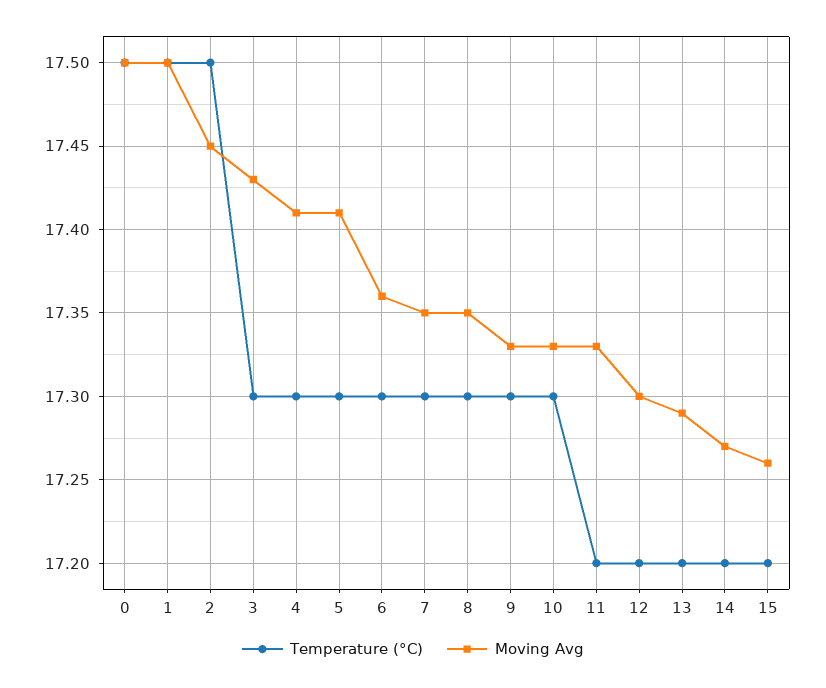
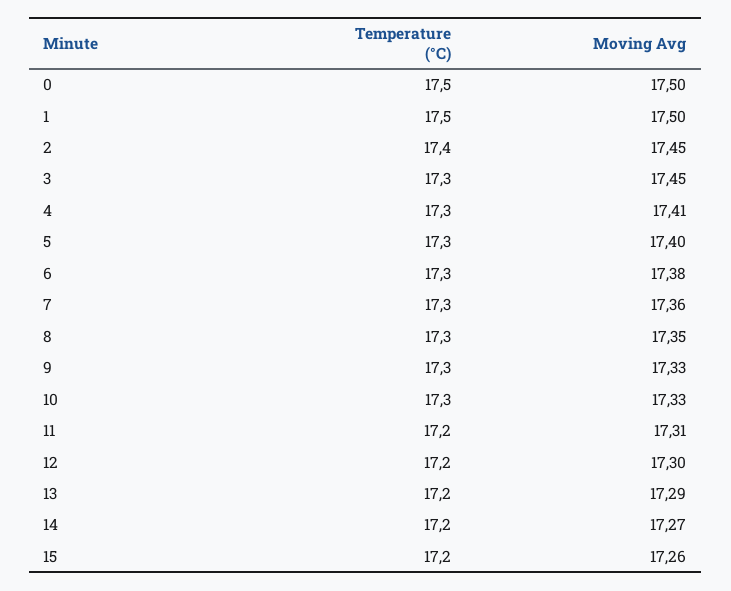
  {
    "Temperature (°C)": {
      "0": 17.5,
      "1": 17.5,
-     "2": 17.5,
+     "2": 17.4,
      "3": 17.3,
      "4": 17.3,
      "5": 17.3,
      "6": 17.3,
      "7": 17.3,
      "8": 17.3,
      "9": 17.3,
      "10": 17.3,
      "11": 17.2,
      "12": 17.2,
      "13": 17.2,
      "14": 17.2,
      "15": 17.2
    },
    "Moving Avg": {
      "0": 17.5,
      "1": 17.5,
      "2": 17.45,
-     "3": 17.43,
+     "3": 17.45,
      "4": 17.41,
-     "5": 17.41,
+     "5": 17.4,
-     "6": 17.36,
+     "6": 17.38,
-     "7": 17.35,
+     "7": 17.36,
      "8": 17.35,
      "9": 17.33,
      "10": 17.33,
-     "11": 17.33,
+     "11": 17.31,
      "12": 17.3,
      "13": 17.29,
      "14": 17.27,
      "15": 17.26
    }
  }

